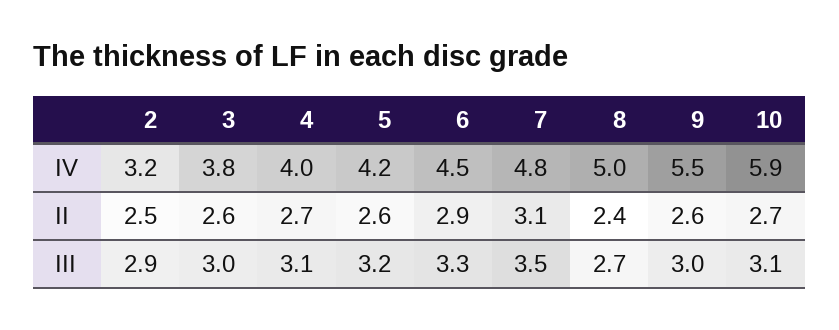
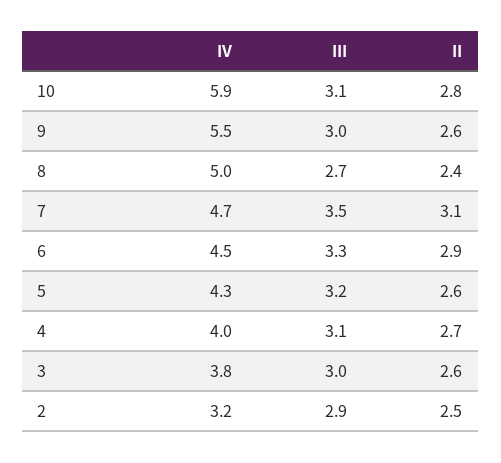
  {
    "2": {
      "IV": 3.2,
      "II": 2.5,
      "III": 2.9
    },
    "3": {
      "IV": 3.8,
      "II": 2.6,
      "III": 3
    },
    "4": {
      "IV": 4,
      "II": 2.7,
      "III": 3.1
    },
    "5": {
-     "IV": 4.2,
+     "IV": 4.3,
      "II": 2.6,
      "III": 3.2
    },
    "6": {
      "IV": 4.5,
      "II": 2.9,
      "III": 3.3
    },
    "7": {
-     "IV": 4.8,
+     "IV": 4.7,
      "II": 3.1,
      "III": 3.5
    },
    "8": {
      "IV": 5,
      "II": 2.4,
      "III": 2.7
    },
    "9": {
      "IV": 5.5,
      "II": 2.6,
      "III": 3
    },
    "10": {
      "IV": 5.9,
-     "II": 2.7,
+     "II": 2.8,
      "III": 3.1
    }
  }

